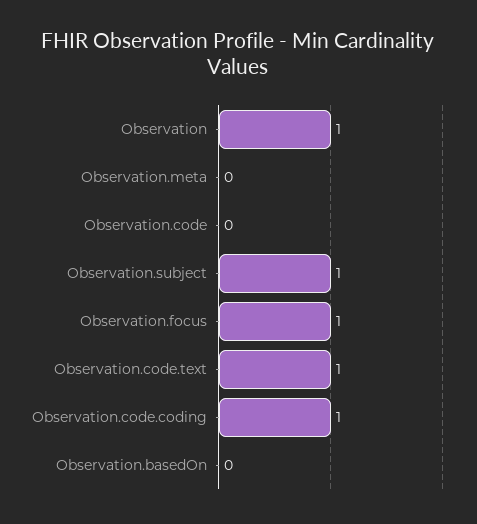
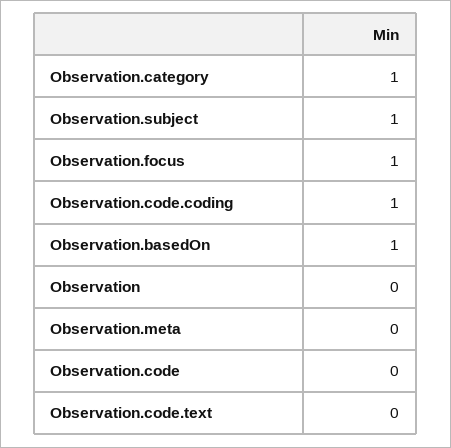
  {
-   "Observation": 1,
+   "Observation": 0,
    "Observation.meta": 0,
    "Observation.code": 0,
    "Observation.subject": 1,
    "Observation.focus": 1,
-   "Observation.code.text": 1,
+   "Observation.code.text": 0,
    "Observation.code.coding": 1,
-   "Observation.basedOn": 0
+   "Observation.basedOn": 1,
+   "Observation.category": 1
  }

